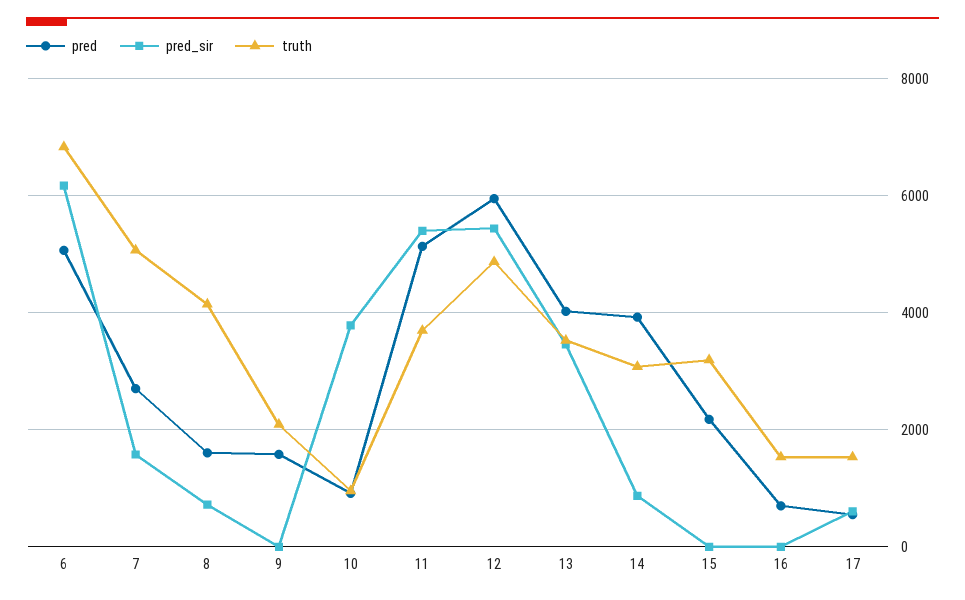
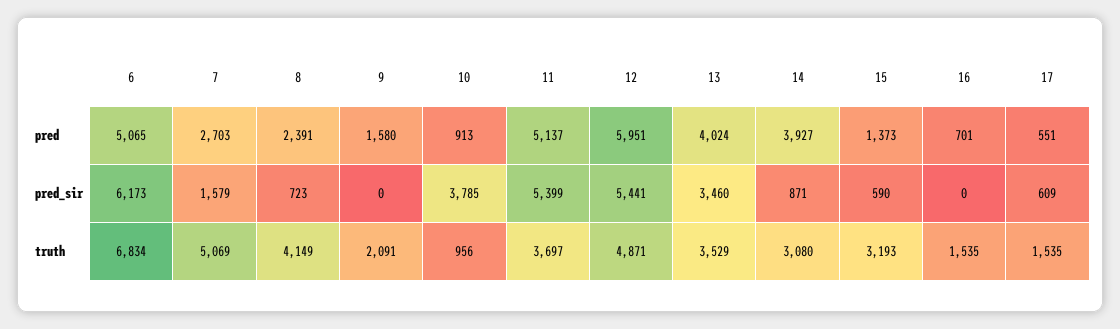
  {
    "pred": {
      "6": 5065,
      "7": 2703,
-     "8": 1600,
+     "8": 2391,
      "9": 1580,
      "10": 913,
      "11": 5137,
      "12": 5951,
      "13": 4024,
      "14": 3927,
-     "15": 2200,
+     "15": 1373,
      "16": 701,
      "17": 551
    },
    "pred_sir": {
      "6": 6173,
      "7": 1579,
      "8": 723,
      "9": 0,
      "10": 3785,
      "11": 5399,
      "12": 5441,
      "13": 3460,
      "14": 871,
-     "15": 0,
+     "15": 590,
      "16": 0,
      "17": 609
    },
    "truth": {
      "6": 6834,
      "7": 5069,
      "8": 4149,
      "9": 2091,
      "10": 956,
      "11": 3697,
      "12": 4871,
      "13": 3529,
      "14": 3080,
      "15": 3193,
      "16": 1535,
      "17": 1535
    }
  }

